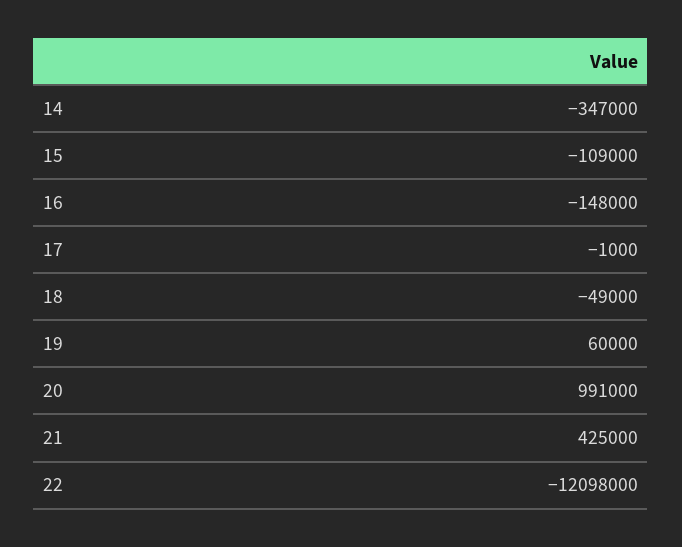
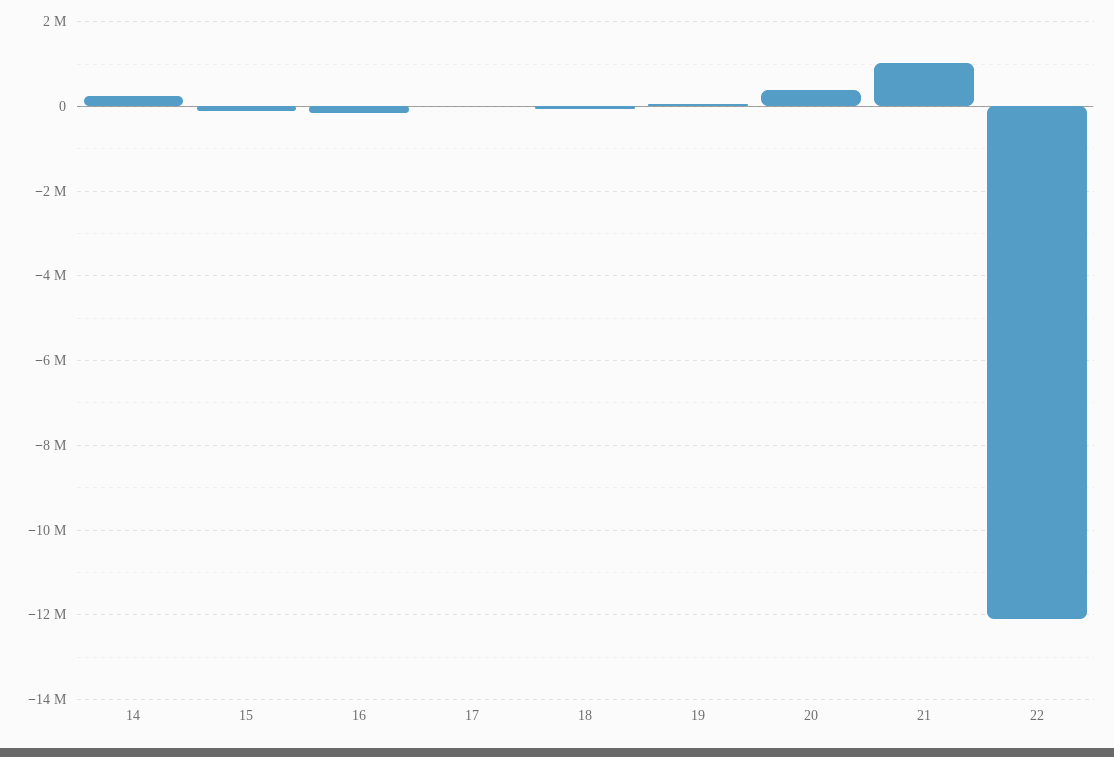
  {
-   "14": -347000,
+   "14": 200000,
    "15": -109000,
    "16": -148000,
    "17": -1000,
    "18": -49000,
    "19": 60000,
-   "20": 991000,
+   "20": 400000,
-   "21": 425000,
+   "21": 1000000,
    "22": -12098000
  }

